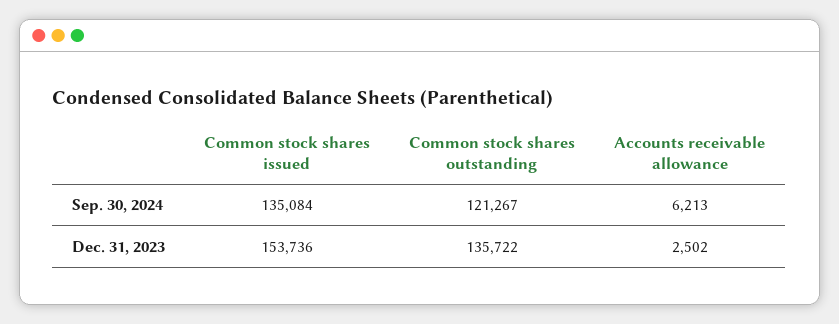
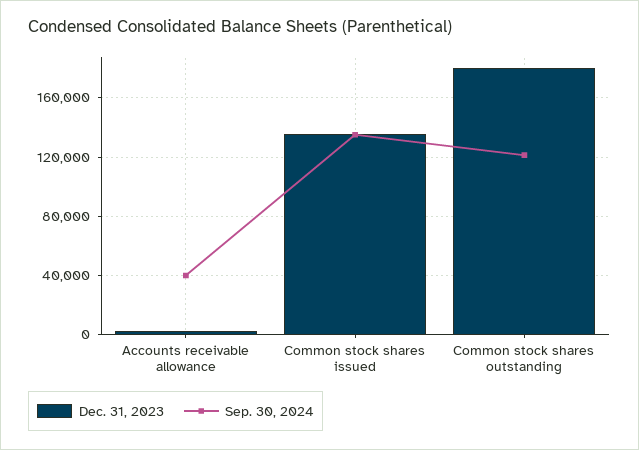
  {
    "Sep. 30, 2024": {
      "Common stock shares issued": 135084,
      "Common stock shares outstanding": 121267,
-     "Accounts receivable allowance": 6213
+     "Accounts receivable allowance": 40000
    },
    "Dec. 31, 2023": {
-     "Common stock shares issued": 153736,
+     "Common stock shares issued": 135000,
-     "Common stock shares outstanding": 135722,
+     "Common stock shares outstanding": 180000,
      "Accounts receivable allowance": 2502
    }
  }

